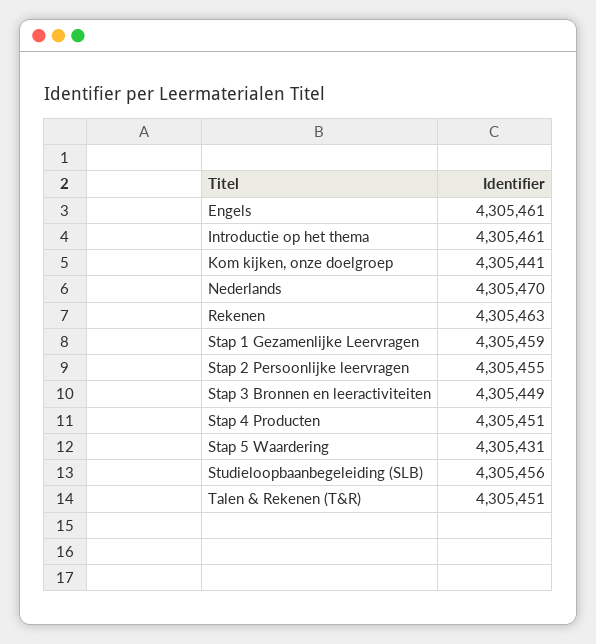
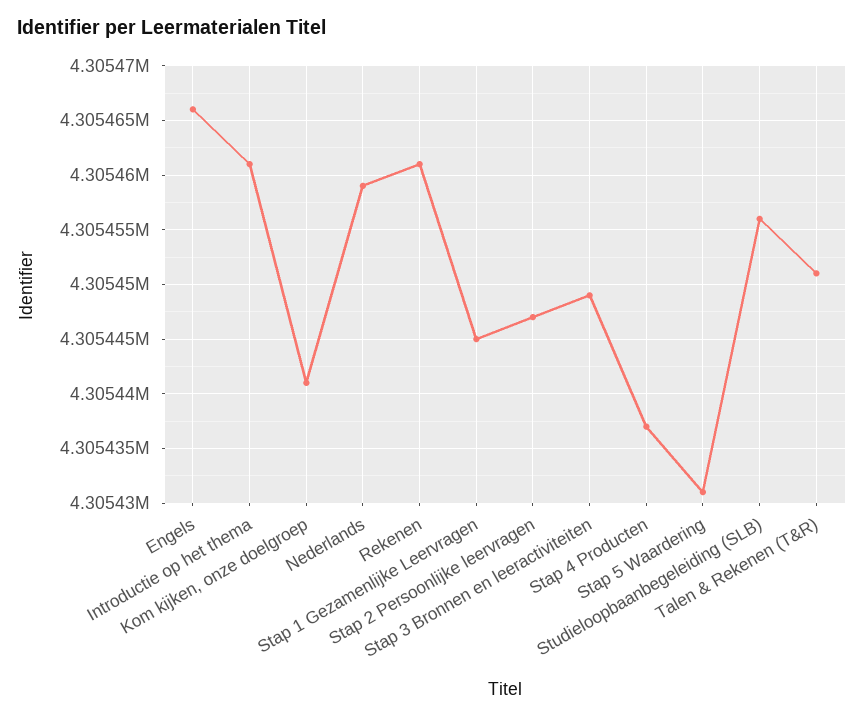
  {
-   "Engels": 4305461,
+   "Engels": 4305466,
    "Introductie op het thema": 4305461,
    "Kom kijken, onze doelgroep": 4305441,
-   "Nederlands": 4305470,
+   "Nederlands": 4305459,
-   "Rekenen": 4305463,
+   "Rekenen": 4305461,
-   "Stap 1 Gezamenlijke Leervragen": 4305459,
+   "Stap 1 Gezamenlijke Leervragen": 4305445,
-   "Stap 2 Persoonlijke leervragen": 4305455,
+   "Stap 2 Persoonlijke leervragen": 4305447,
    "Stap 3 Bronnen en leeractiviteiten": 4305449,
-   "Stap 4 Producten": 4305451,
+   "Stap 4 Producten": 4305437,
    "Stap 5 Waardering": 4305431,
    "Studieloopbaanbegeleiding (SLB)": 4305456,
    "Talen & Rekenen (T&R)": 4305451
  }

